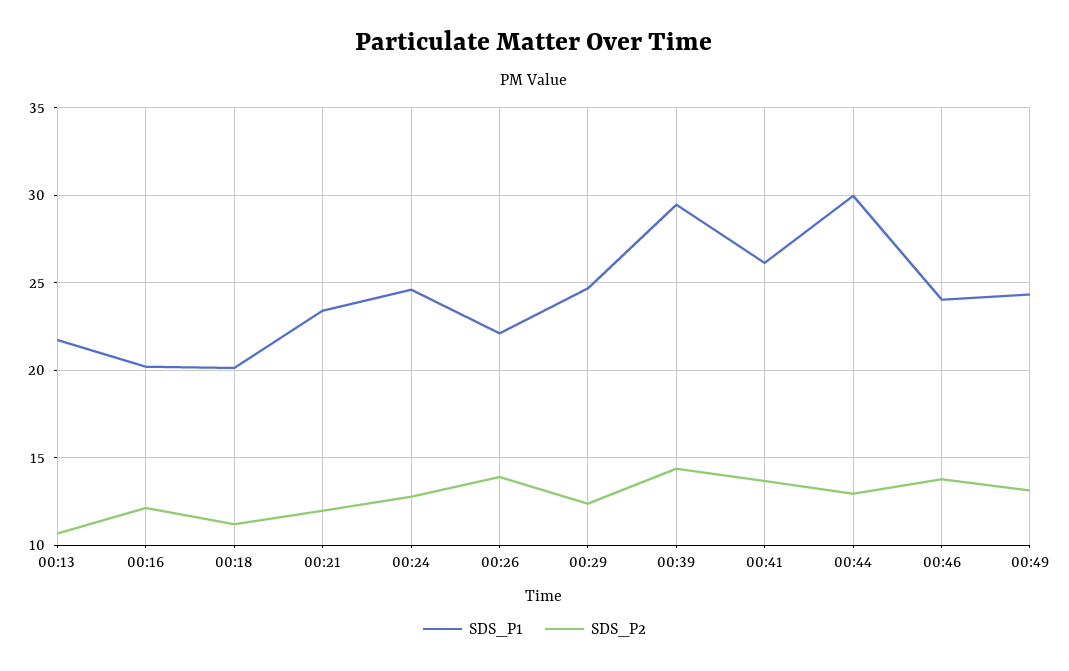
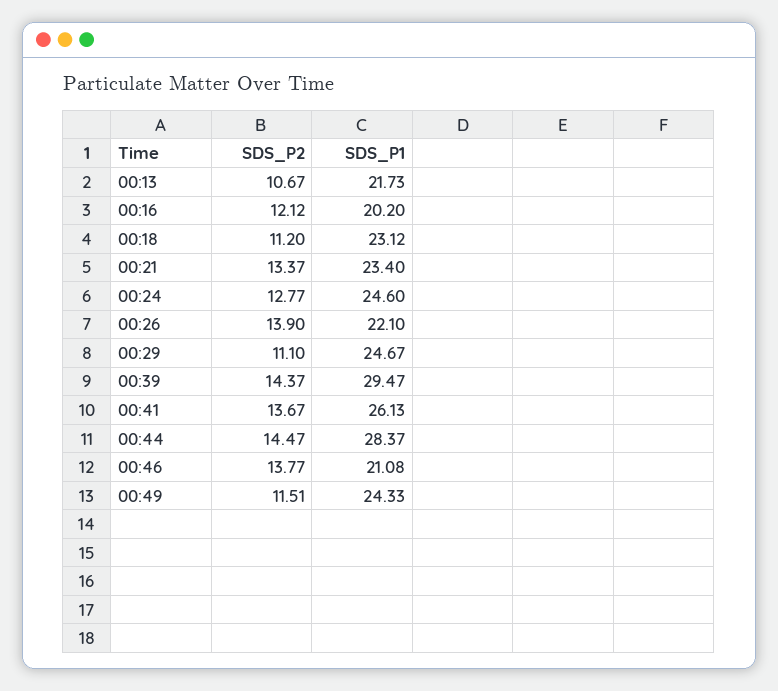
  {
    "SDS_P1": {
      "00:13": 21.73,
      "00:16": 20.2,
-     "00:18": 20,
+     "00:18": 23.12,
      "00:21": 23.4,
      "00:24": 24.6,
      "00:26": 22.1,
      "00:29": 24.67,
      "00:39": 29.47,
      "00:41": 26.13,
-     "00:44": 30,
+     "00:44": 28.37,
-     "00:46": 24,
+     "00:46": 21.08,
      "00:49": 24.33
    },
    "SDS_P2": {
      "00:13": 10.67,
      "00:16": 12.12,
      "00:18": 11.2,
-     "00:21": 12,
+     "00:21": 13.37,
      "00:24": 12.77,
      "00:26": 13.9,
-     "00:29": 12.5,
+     "00:29": 11.1,
      "00:39": 14.37,
      "00:41": 13.67,
-     "00:44": 13,
+     "00:44": 14.47,
      "00:46": 13.77,
-     "00:49": 13
+     "00:49": 11.51
    }
  }

